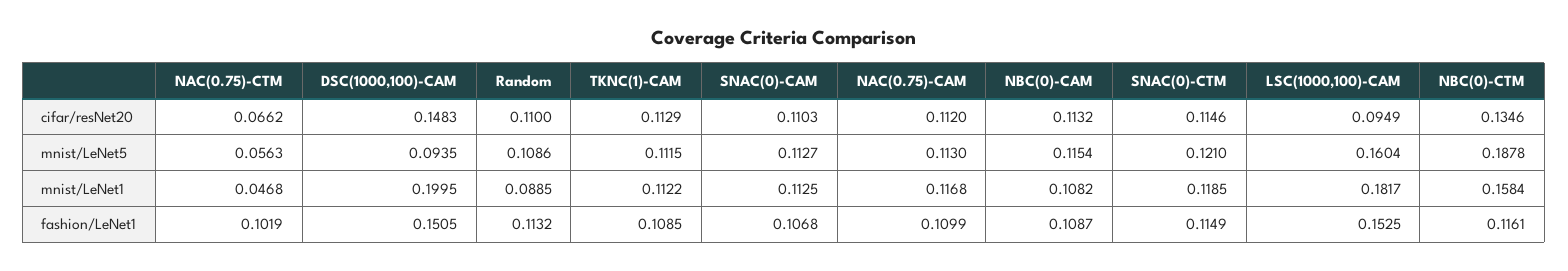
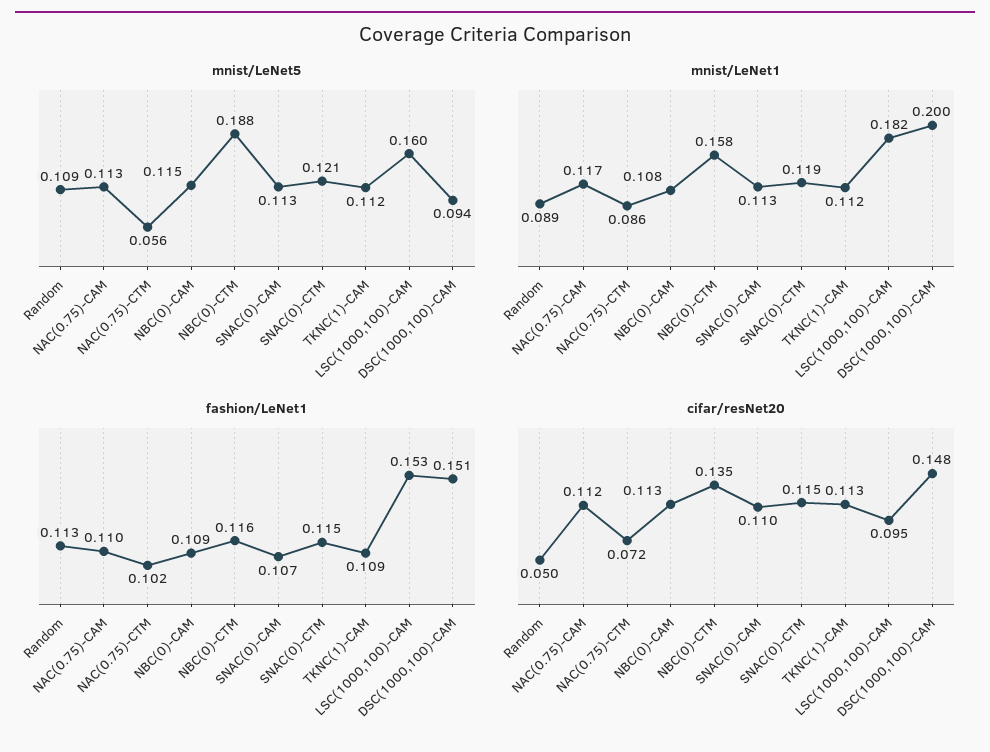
  {
    "cifar/resNet20": {
-     "NAC(0.75)-CTM": 0.0662,
+     "NAC(0.75)-CTM": 0.072,
      "DSC(1000,100)-CAM": 0.1483,
-     "Random": 0.11,
+     "Random": 0.05,
      "TKNC(1)-CAM": 0.1129,
      "SNAC(0)-CAM": 0.1103,
      "NAC(0.75)-CAM": 0.112,
      "NBC(0)-CAM": 0.1132,
      "SNAC(0)-CTM": 0.1146,
      "LSC(1000,100)-CAM": 0.0949,
      "NBC(0)-CTM": 0.1346
    },
    "mnist/LeNet5": {
      "NAC(0.75)-CTM": 0.0563,
      "DSC(1000,100)-CAM": 0.0935,
      "Random": 0.1086,
      "TKNC(1)-CAM": 0.1115,
      "SNAC(0)-CAM": 0.1127,
      "NAC(0.75)-CAM": 0.113,
      "NBC(0)-CAM": 0.1154,
      "SNAC(0)-CTM": 0.121,
      "LSC(1000,100)-CAM": 0.1604,
      "NBC(0)-CTM": 0.1878
    },
    "mnist/LeNet1": {
-     "NAC(0.75)-CTM": 0.0468,
+     "NAC(0.75)-CTM": 0.086,
      "DSC(1000,100)-CAM": 0.1995,
      "Random": 0.0885,
      "TKNC(1)-CAM": 0.1122,
      "SNAC(0)-CAM": 0.1125,
      "NAC(0.75)-CAM": 0.1168,
      "NBC(0)-CAM": 0.1082,
      "SNAC(0)-CTM": 0.1185,
      "LSC(1000,100)-CAM": 0.1817,
      "NBC(0)-CTM": 0.1584
    },
    "fashion/LeNet1": {
      "NAC(0.75)-CTM": 0.1019,
      "DSC(1000,100)-CAM": 0.1505,
      "Random": 0.1132,
      "TKNC(1)-CAM": 0.1085,
      "SNAC(0)-CAM": 0.1068,
      "NAC(0.75)-CAM": 0.1099,
      "NBC(0)-CAM": 0.1087,
      "SNAC(0)-CTM": 0.1149,
      "LSC(1000,100)-CAM": 0.1525,
      "NBC(0)-CTM": 0.1161
    }
  }

